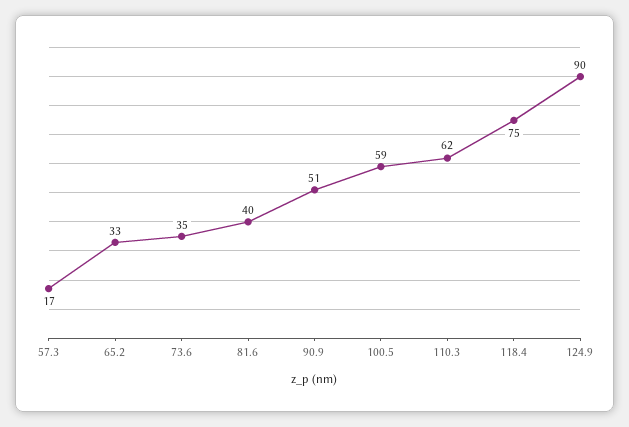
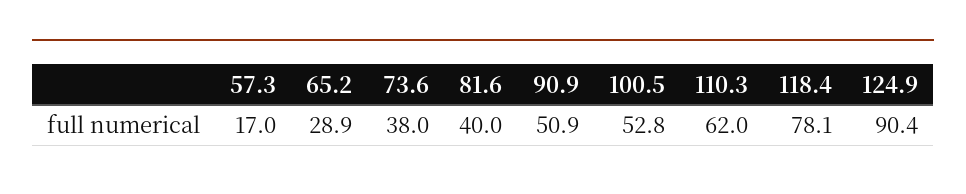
  {
    "57.3": 17,
-   "65.2": 33,
+   "65.2": 28.9,
-   "73.6": 35,
+   "73.6": 38,
    "81.6": 40,
    "90.9": 50.9,
-   "100.5": 59,
+   "100.5": 52.8,
    "110.3": 62,
-   "118.4": 75,
+   "118.4": 78.1,
    "124.9": 90.4
  }

